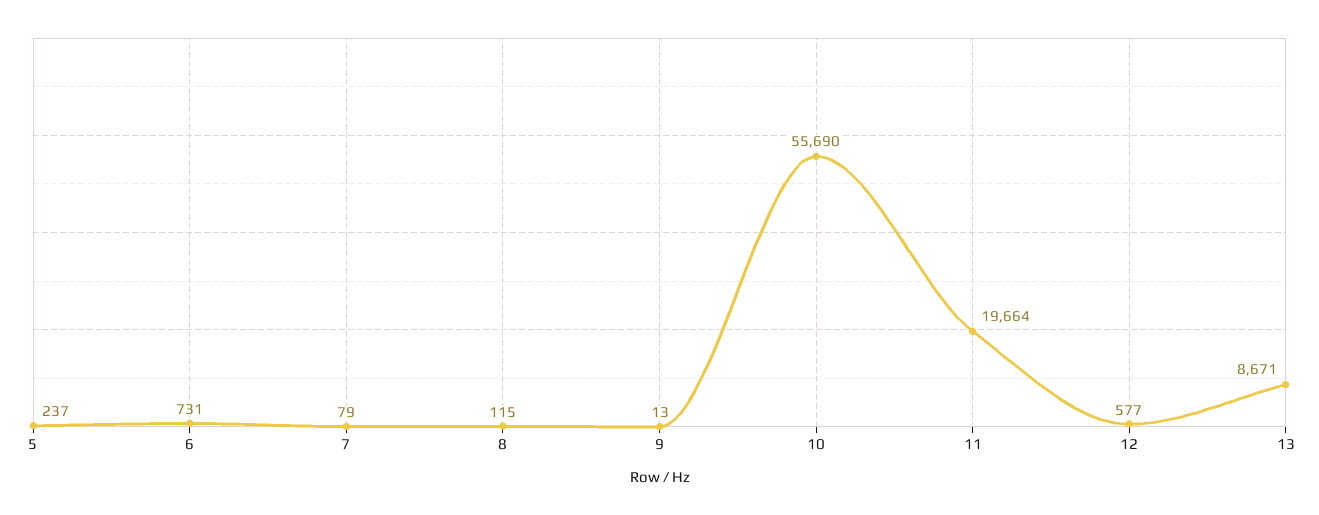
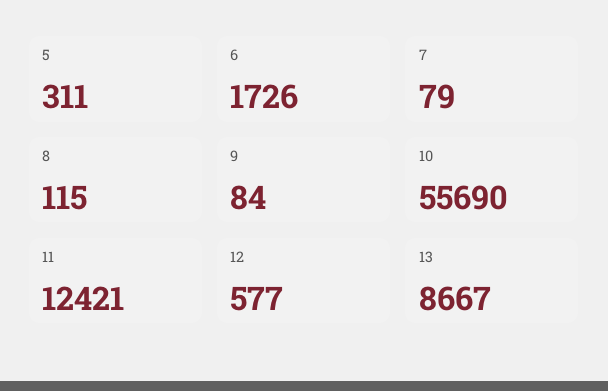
  {
-   "5": 237,
+   "5": 311,
-   "6": 731,
+   "6": 1726,
    "7": 79,
    "8": 115,
-   "9": 13,
+   "9": 84,
    "10": 55690,
-   "11": 19664,
+   "11": 12421,
    "12": 577,
-   "13": 8671
+   "13": 8667
  }

